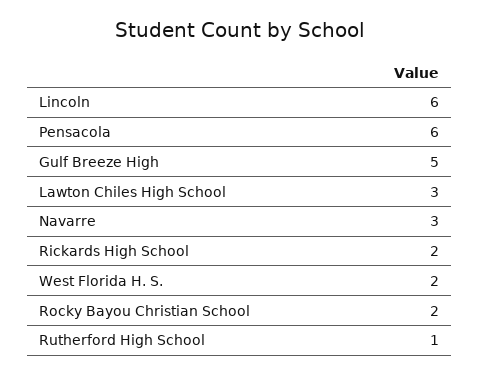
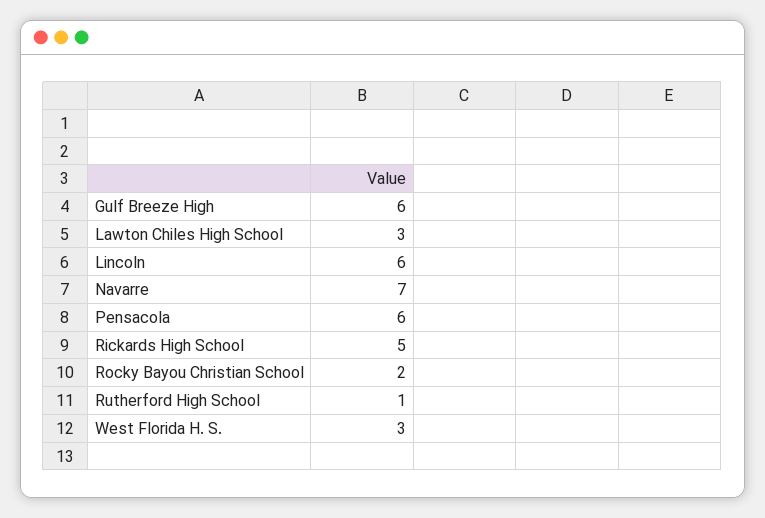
  {
    "Lincoln": 6,
    "Pensacola": 6,
-   "Gulf Breeze High": 5,
+   "Gulf Breeze High": 6,
    "Lawton Chiles High School": 3,
-   "Navarre": 3,
+   "Navarre": 7,
-   "Rickards High School": 2,
+   "Rickards High School": 5,
-   "West Florida H. S.": 2,
+   "West Florida H. S.": 3,
    "Rocky Bayou Christian School": 2,
    "Rutherford High School": 1
  }

